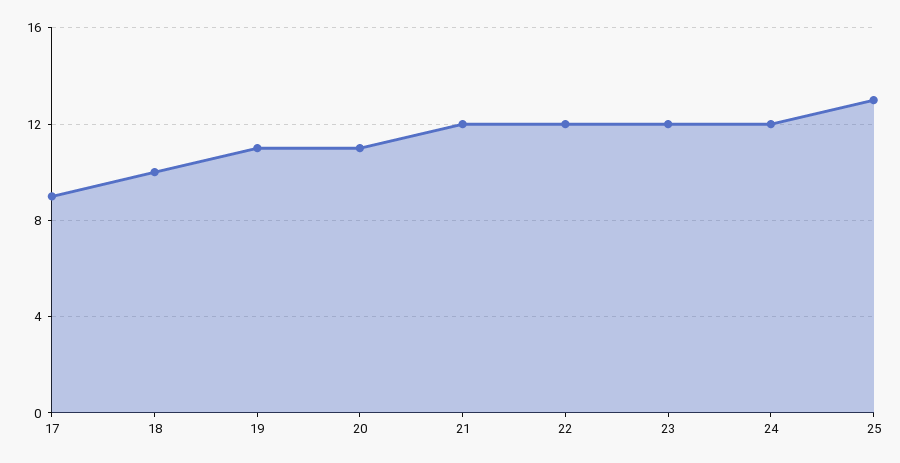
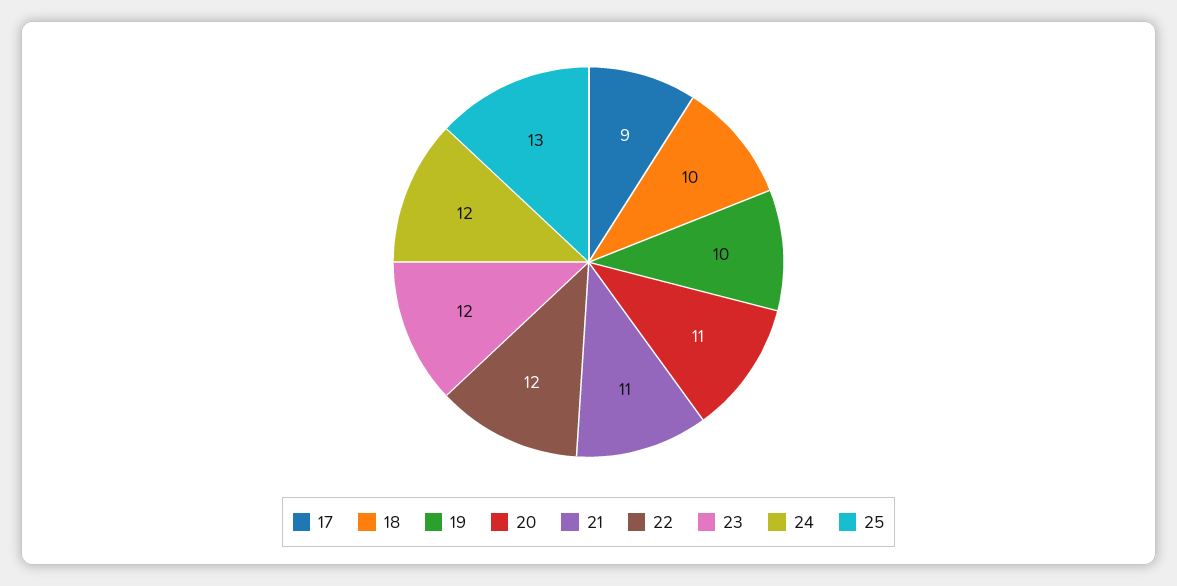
  {
    "17": 9,
    "18": 10,
-   "19": 11,
+   "19": 10,
    "20": 11,
-   "21": 12,
+   "21": 11,
    "22": 12,
    "23": 12,
    "24": 12,
    "25": 13
  }

